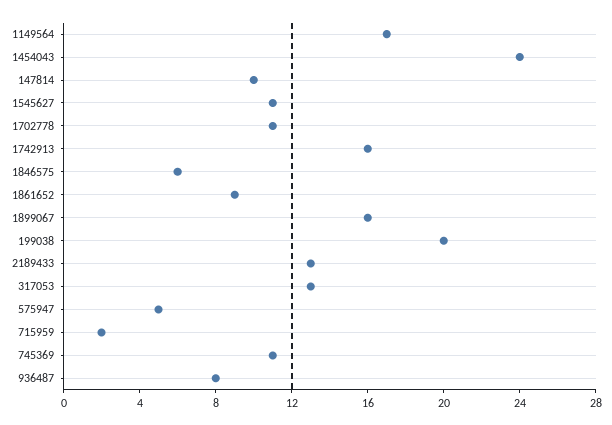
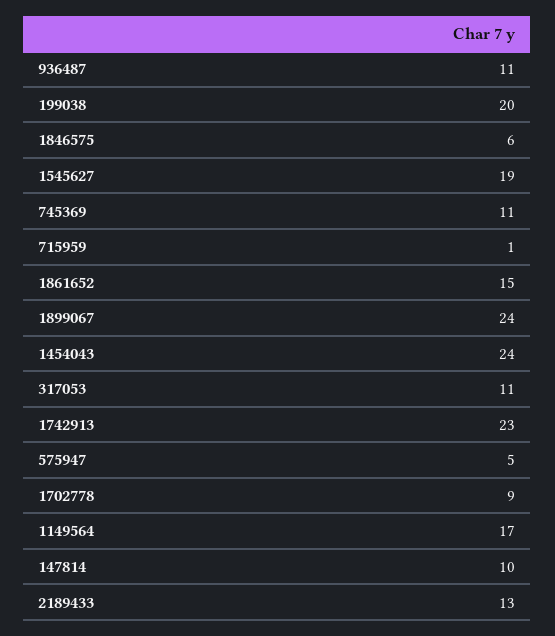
  {
    "1149564": 17,
    "1454043": 24,
    "147814": 10,
-   "1545627": 11,
+   "1545627": 19,
-   "1702778": 11,
+   "1702778": 9,
-   "1742913": 16,
+   "1742913": 23,
    "1846575": 6,
-   "1861652": 9,
+   "1861652": 15,
-   "1899067": 16,
+   "1899067": 24,
    "199038": 20,
    "2189433": 13,
-   "317053": 13,
+   "317053": 11,
    "575947": 5,
-   "715959": 2,
+   "715959": 1,
    "745369": 11,
-   "936487": 8
+   "936487": 11
  }

